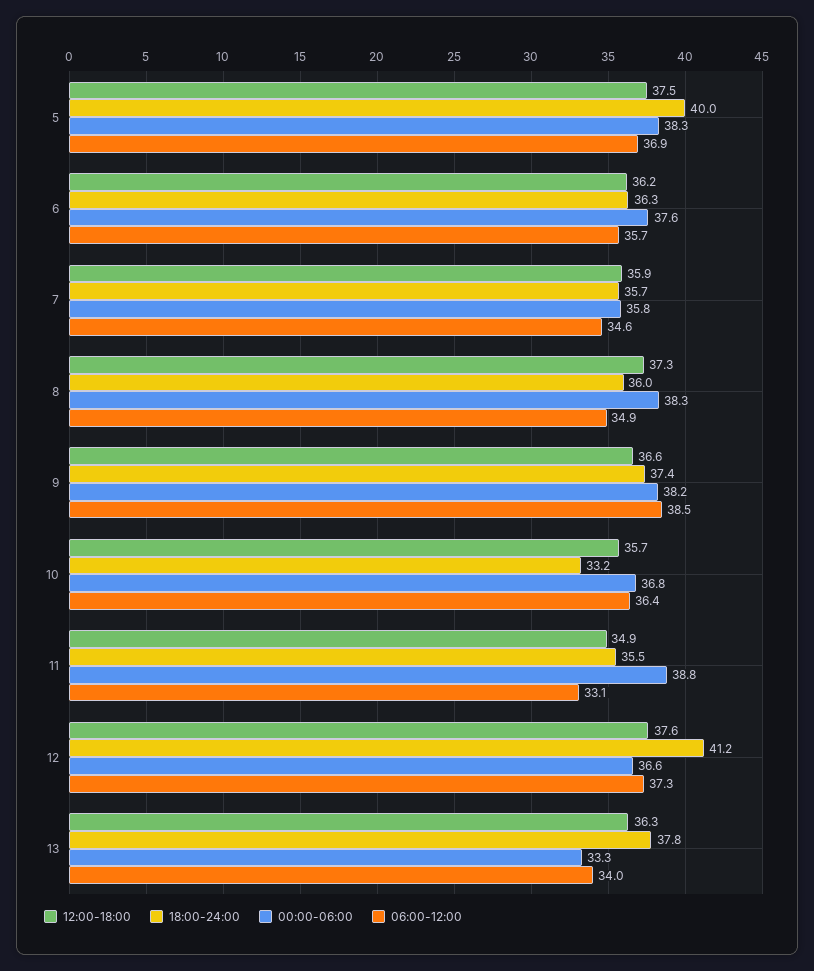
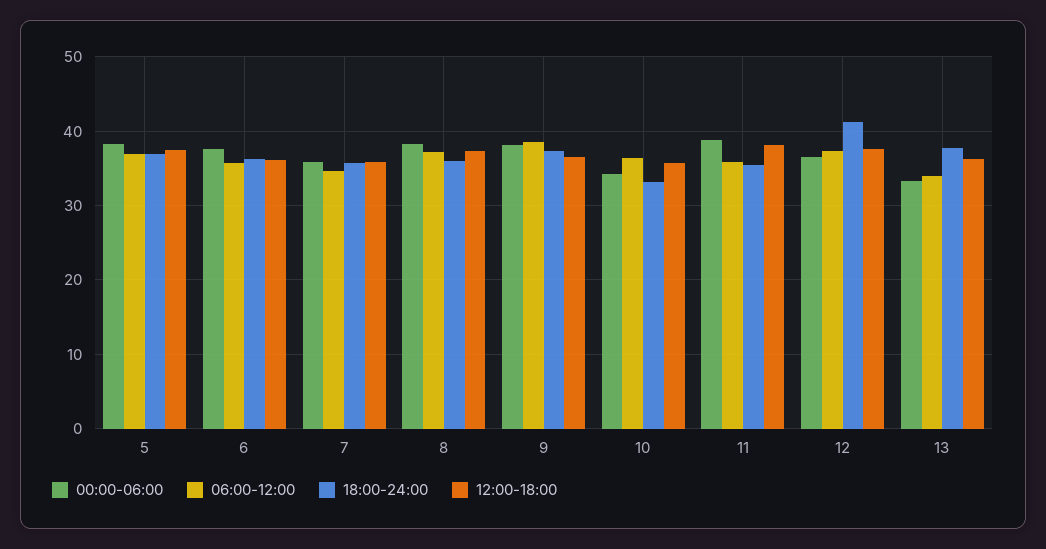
  {
    "12:00-18:00": {
      "5": 37.5,
      "6": 36.2,
      "7": 35.9,
      "8": 37.3,
      "9": 36.6,
      "10": 35.7,
-     "11": 34.9,
+     "11": 38,
      "12": 37.6,
      "13": 36.3
    },
    "18:00-24:00": {
-     "5": 40,
+     "5": 37,
      "6": 36.3,
      "7": 35.7,
      "8": 36,
      "9": 37.4,
      "10": 33.2,
      "11": 35.5,
      "12": 41.2,
      "13": 37.8
    },
    "00:00-06:00": {
      "5": 38.3,
      "6": 37.6,
      "7": 35.8,
      "8": 38.3,
      "9": 38.2,
-     "10": 36.8,
+     "10": 34,
      "11": 38.8,
      "12": 36.6,
      "13": 33.3
    },
    "06:00-12:00": {
      "5": 36.9,
      "6": 35.7,
      "7": 34.6,
-     "8": 34.9,
+     "8": 37,
      "9": 38.5,
      "10": 36.4,
-     "11": 33.1,
+     "11": 36,
      "12": 37.3,
      "13": 34
    }
  }

